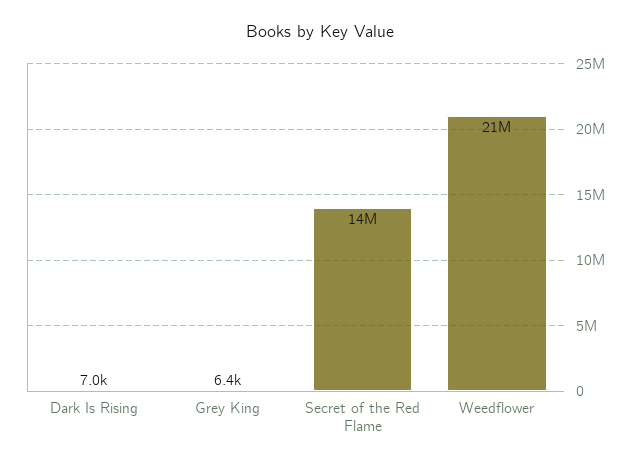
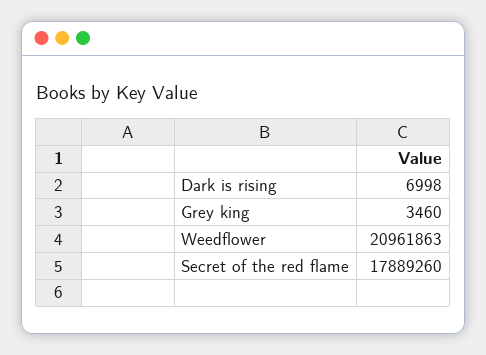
  {
    "Dark Is Rising": 6998,
-   "Grey King": 6400,
+   "Grey King": 3460,
-   "Secret of the Red Flame": 14000000,
+   "Secret of the Red Flame": 17889260,
    "Weedflower": 20961863
  }

